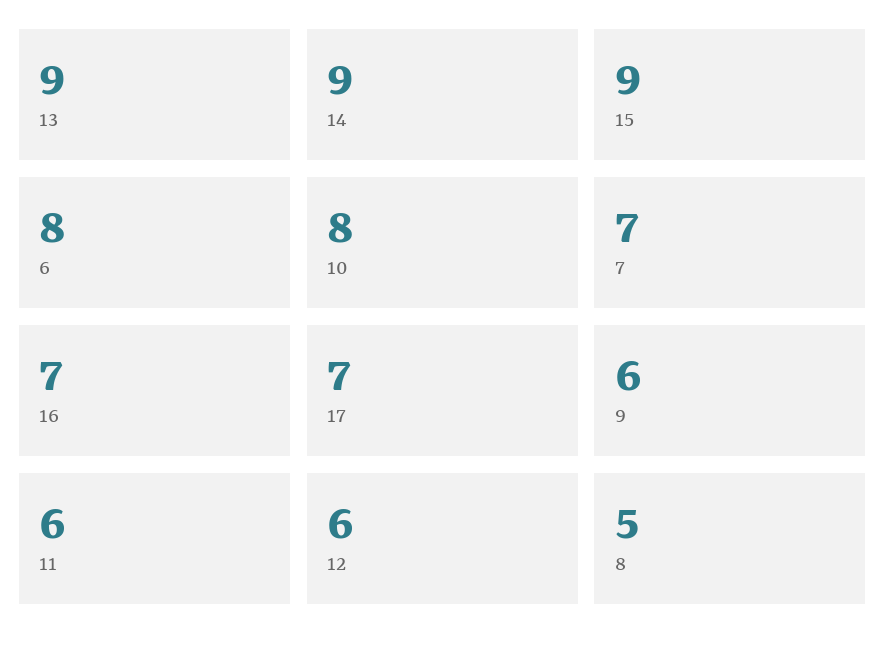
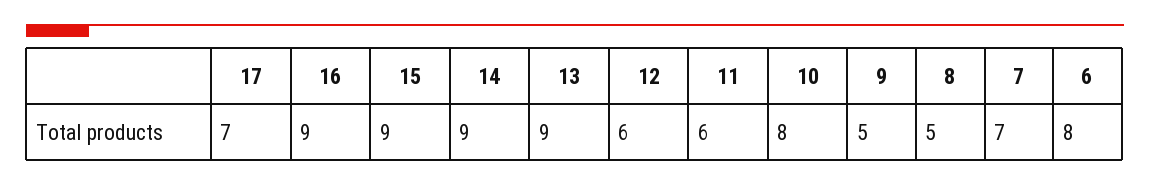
  {
    "13": 9,
    "14": 9,
    "15": 9,
    "6": 8,
    "10": 8,
    "7": 7,
-   "16": 7,
+   "16": 9,
    "17": 7,
-   "9": 6,
+   "9": 5,
    "11": 6,
    "12": 6,
    "8": 5
  }

